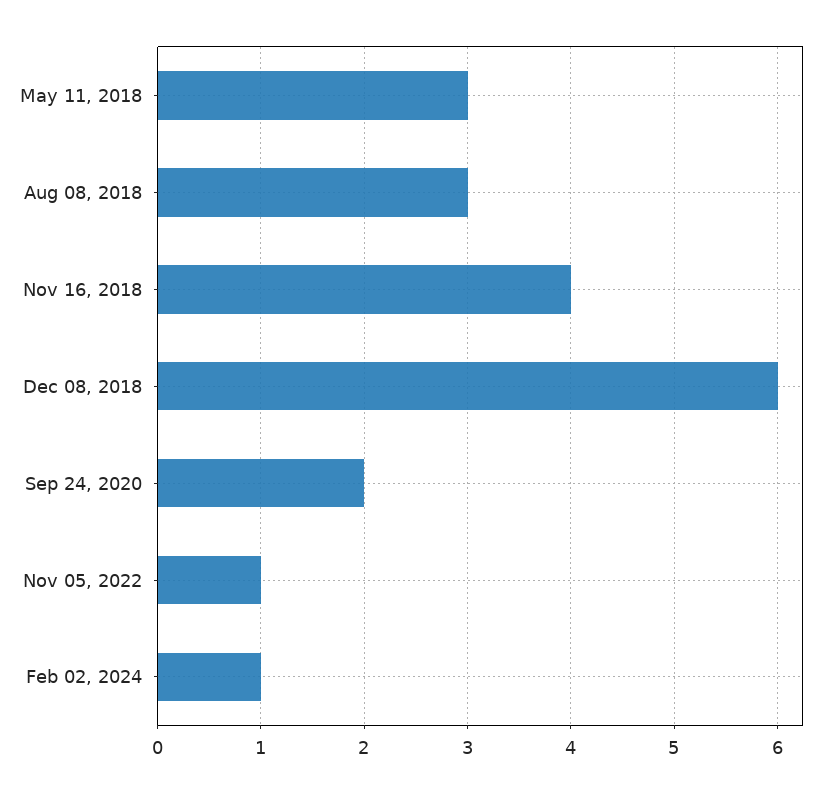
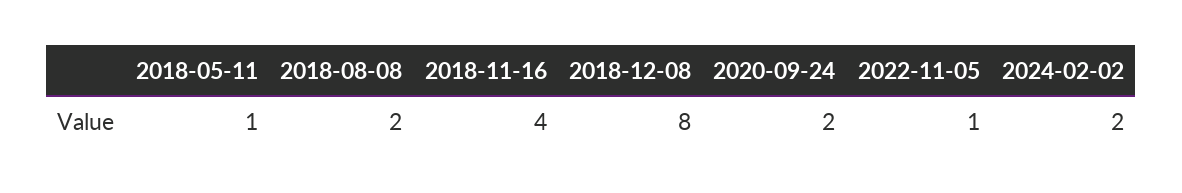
  {
-   "May 11, 2018": 3,
+   "May 11, 2018": 1,
-   "Aug 08, 2018": 3,
+   "Aug 08, 2018": 2,
    "Nov 16, 2018": 4,
-   "Dec 08, 2018": 6,
+   "Dec 08, 2018": 8,
    "Sep 24, 2020": 2,
    "Nov 05, 2022": 1,
-   "Feb 02, 2024": 1
+   "Feb 02, 2024": 2
  }

